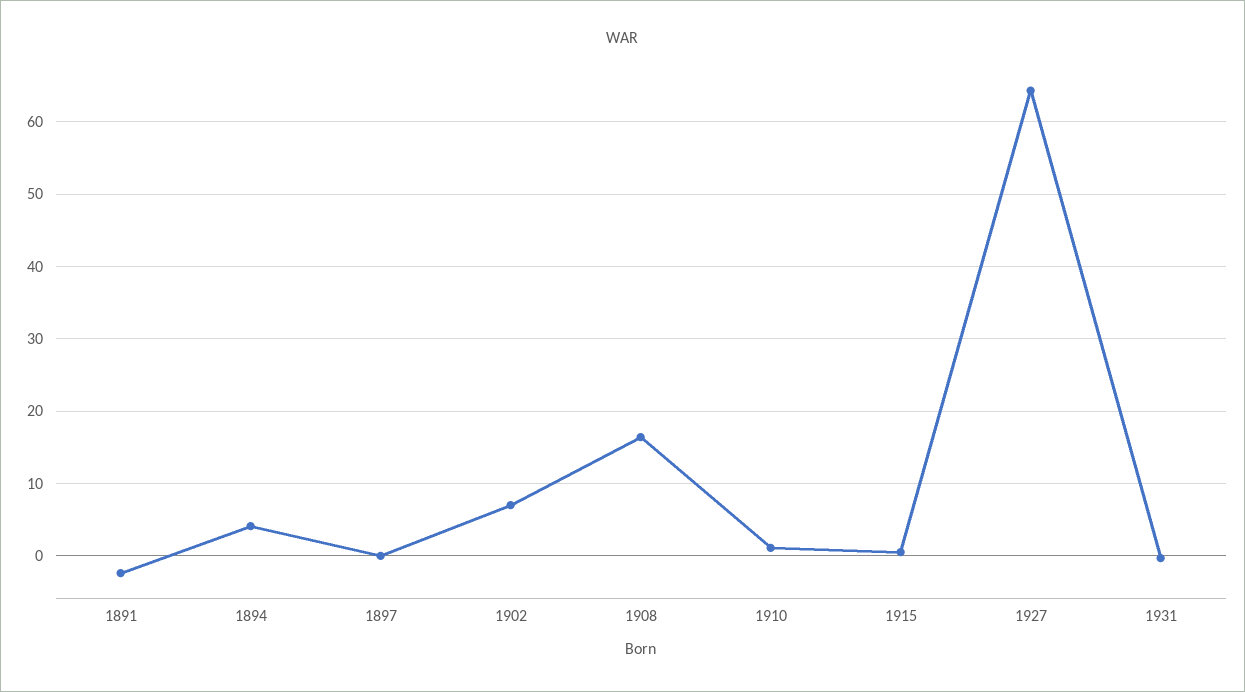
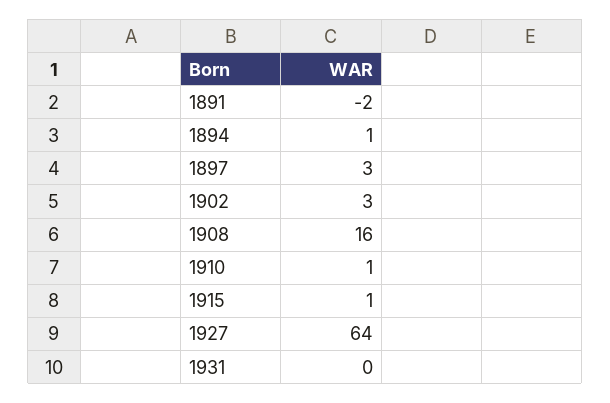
  {
    "1891": -2,
-   "1894": 4,
+   "1894": 1,
-   "1897": 0,
+   "1897": 3,
-   "1902": 7,
+   "1902": 3,
    "1908": 16,
    "1910": 1,
    "1915": 1,
    "1927": 64,
    "1931": 0
  }

